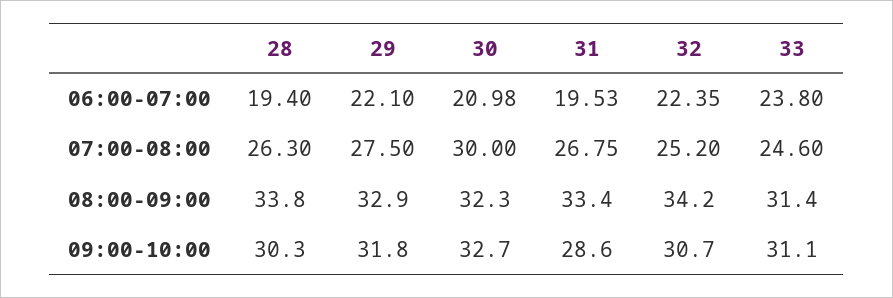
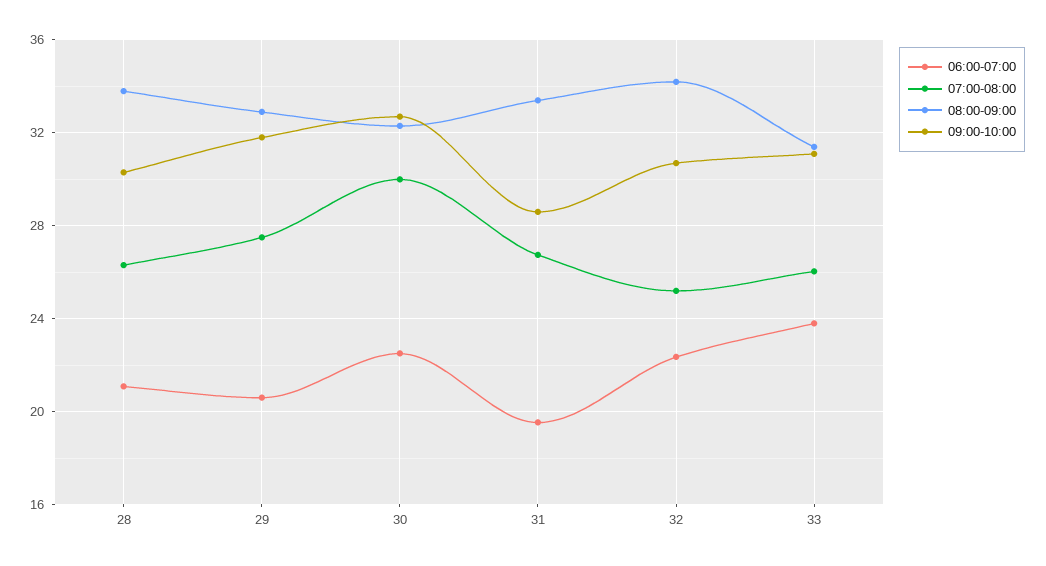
  {
    "06:00-07:00": {
-     "28": 19.4,
+     "28": 21,
-     "29": 22.1,
+     "29": 20.5,
-     "30": 20.98,
+     "30": 22.5,
      "31": 19.53,
      "32": 22.35,
      "33": 23.8
    },
    "07:00-08:00": {
      "28": 26.3,
      "29": 27.5,
      "30": 30,
      "31": 26.75,
      "32": 25.2,
-     "33": 24.6
+     "33": 26
    },
    "08:00-09:00": {
      "28": 33.8,
      "29": 32.9,
      "30": 32.3,
      "31": 33.4,
      "32": 34.2,
      "33": 31.4
    },
    "09:00-10:00": {
      "28": 30.3,
      "29": 31.8,
      "30": 32.7,
      "31": 28.6,
      "32": 30.7,
      "33": 31.1
    }
  }

